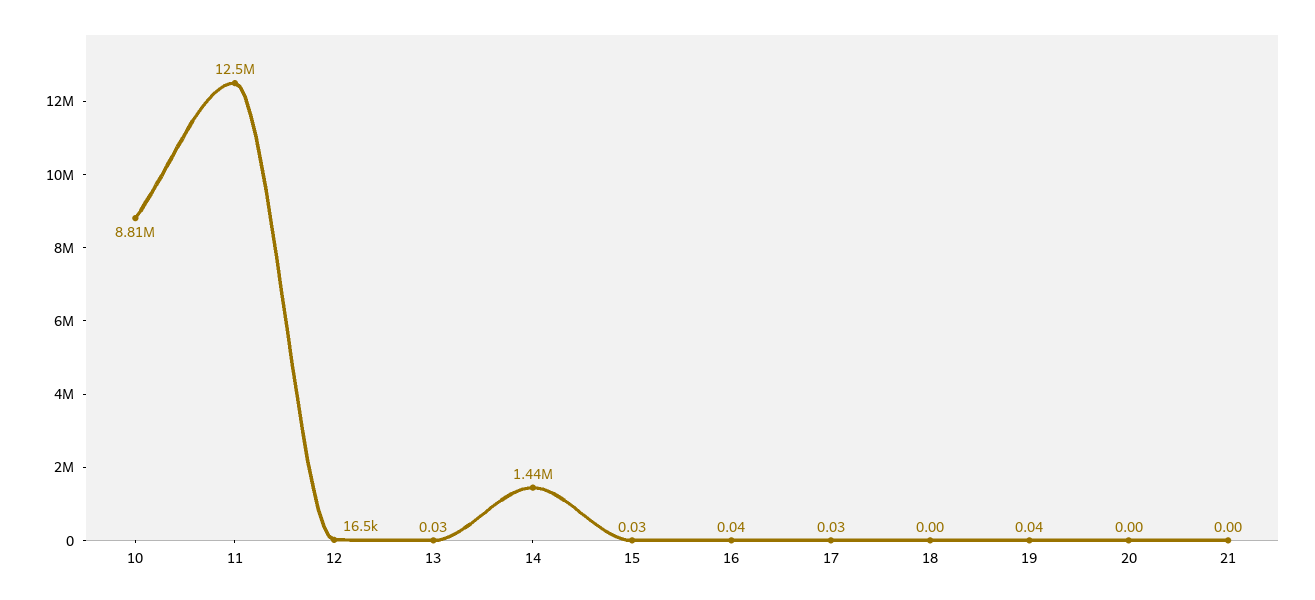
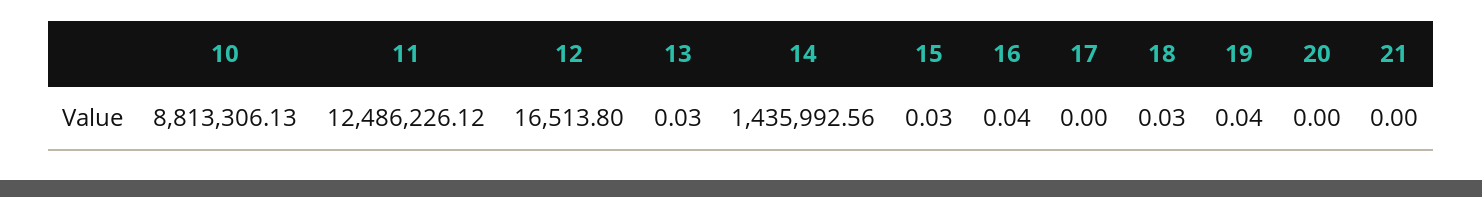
  {
    "10": 8813306.13,
    "11": 12486226.12,
    "12": 16513.8,
    "13": 0.03,
    "14": 1435992.56,
    "15": 0.03,
    "16": 0.04,
-   "17": 0.03,
+   "17": 0,
-   "18": 0,
+   "18": 0.03,
    "19": 0.04,
    "20": 0,
    "21": 0
  }

